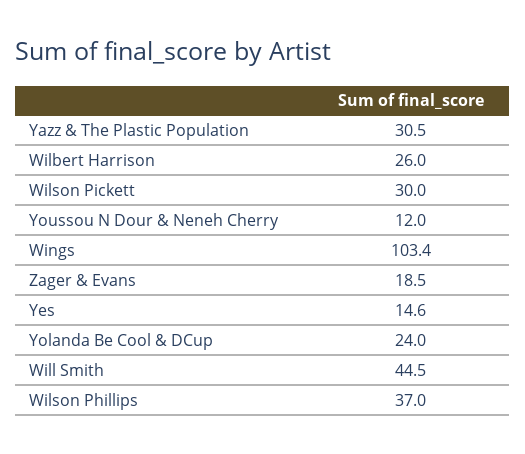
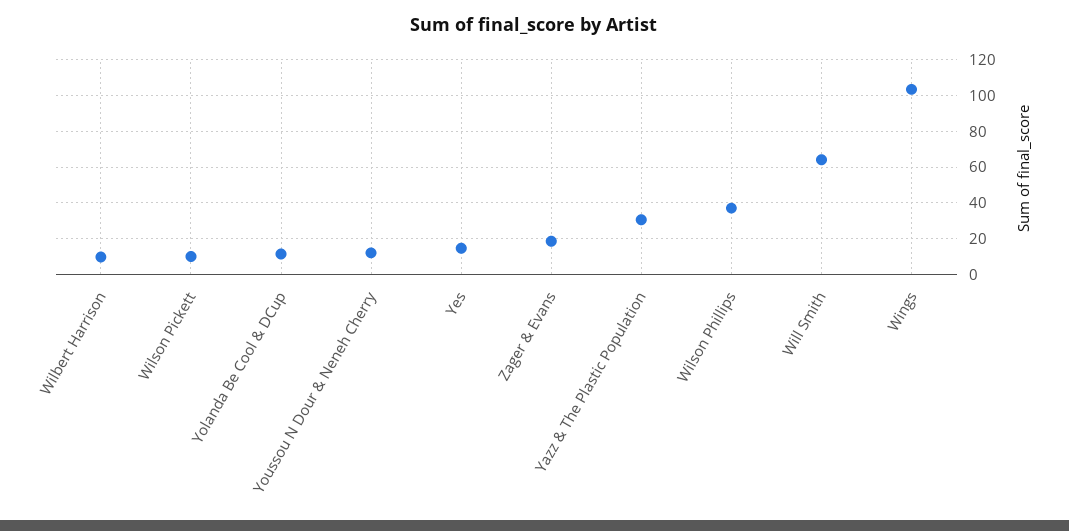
  {
    "Yazz & The Plastic Population": 30.5,
-   "Wilbert Harrison": 26,
+   "Wilbert Harrison": 10,
-   "Wilson Pickett": 30,
+   "Wilson Pickett": 10,
    "Youssou N Dour & Neneh Cherry": 12,
    "Wings": 103.4,
    "Zager & Evans": 18.5,
    "Yes": 14.6,
-   "Yolanda Be Cool & DCup": 24,
+   "Yolanda Be Cool & DCup": 10,
-   "Will Smith": 44.5,
+   "Will Smith": 65,
    "Wilson Phillips": 37
  }

